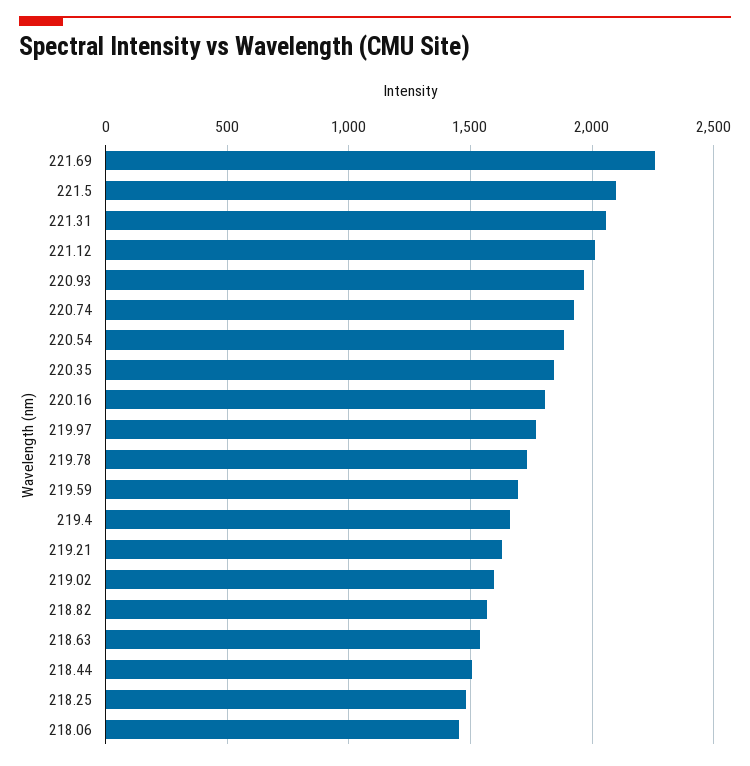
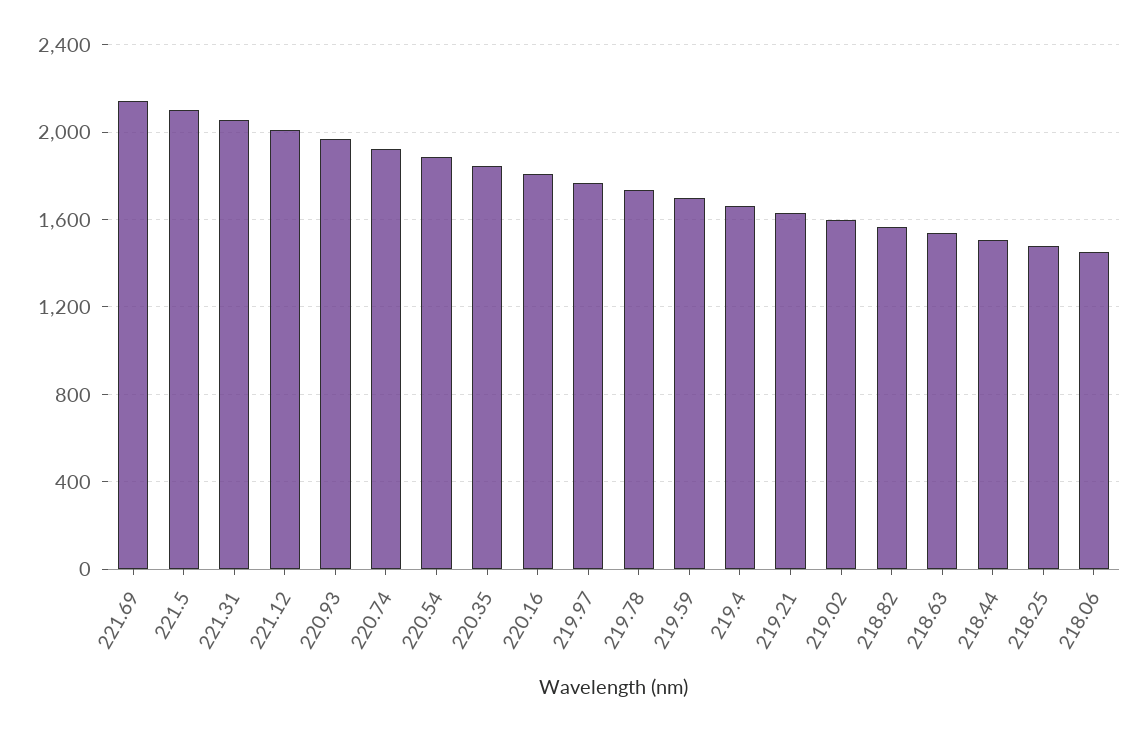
  {
-   "221.69": 2250,
+   "221.69": 2150,
    "221.5": 2100,
    "221.31": 2050,
    "221.12": 2000,
    "220.93": 1950,
    "220.74": 1900,
    "220.54": 1900,
    "220.35": 1850,
    "220.16": 1800,
    "219.97": 1750,
    "219.78": 1750,
    "219.59": 1700,
    "219.4": 1650,
    "219.21": 1650,
    "219.02": 1600,
    "218.82": 1550,
    "218.63": 1550,
    "218.44": 1500,
    "218.25": 1500,
    "218.06": 1450
  }

